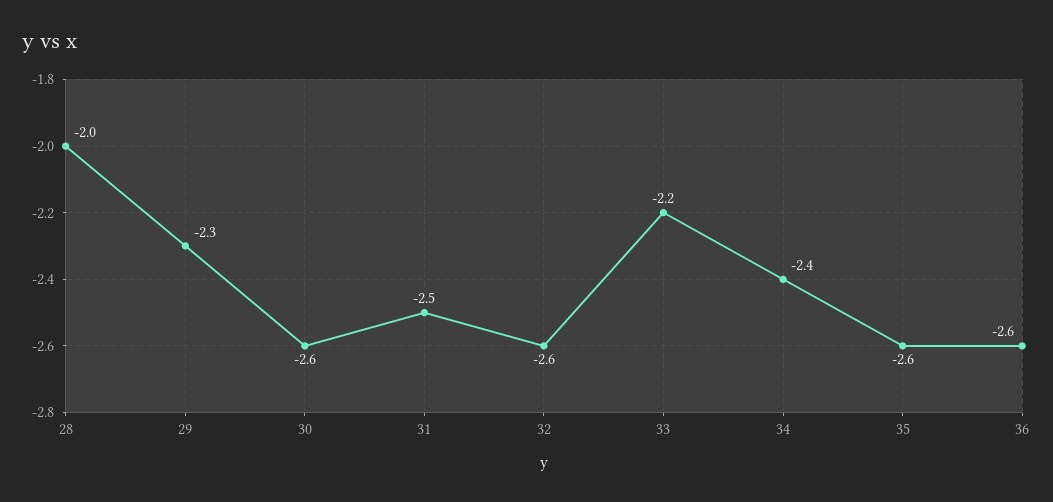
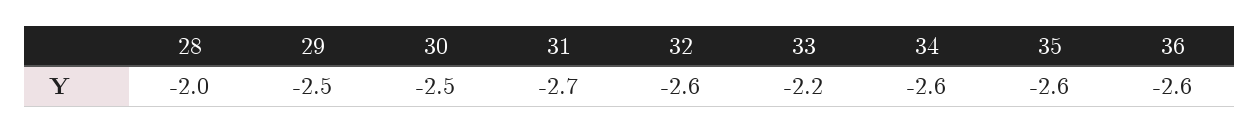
  {
    "28": -2,
-   "29": -2.3,
+   "29": -2.5,
-   "30": -2.6,
+   "30": -2.5,
-   "31": -2.5,
+   "31": -2.7,
    "32": -2.6,
    "33": -2.2,
-   "34": -2.4,
+   "34": -2.6,
    "35": -2.6,
    "36": -2.6
  }

